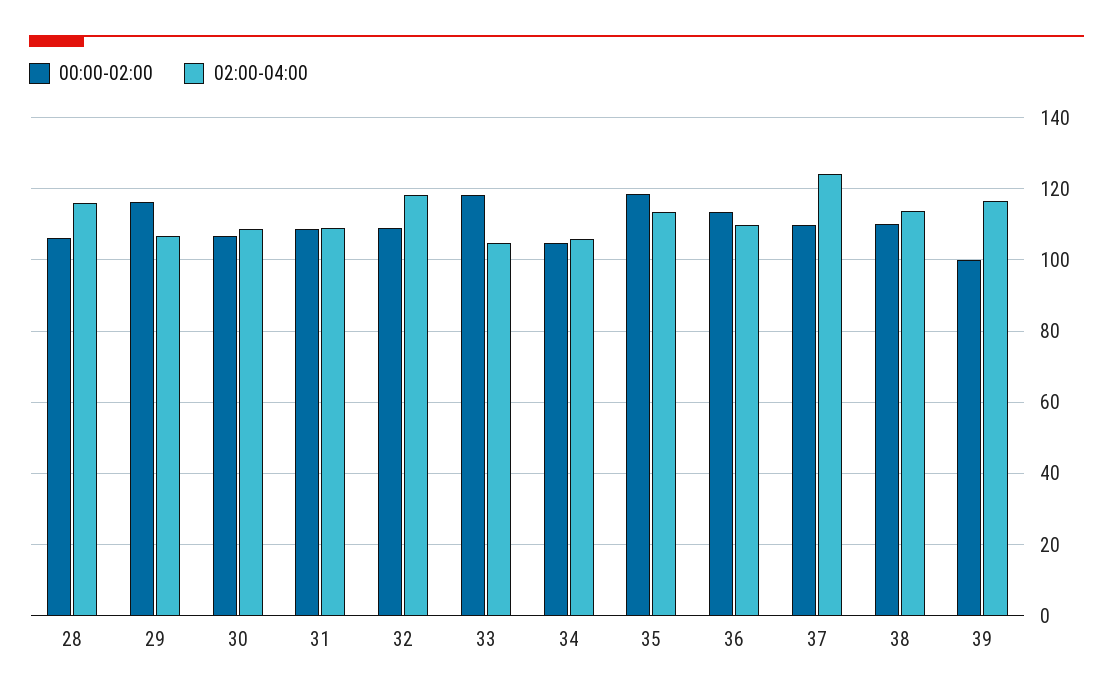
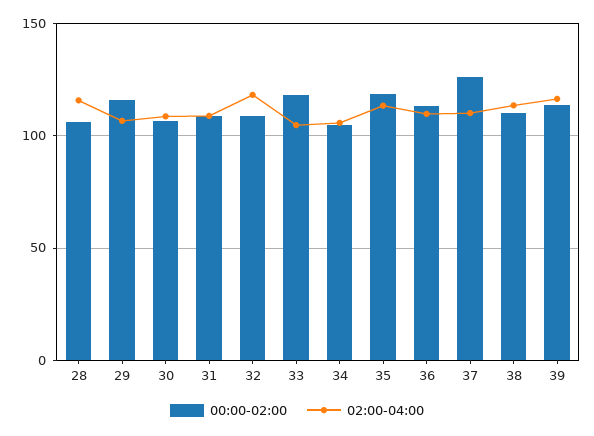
  {
    "00:00-02:00": {
      "28": 106,
      "29": 116,
      "30": 106,
      "31": 108,
      "32": 108,
      "33": 118,
      "34": 104,
      "35": 118,
      "36": 114,
-     "37": 110,
+     "37": 125,
      "38": 110,
-     "39": 100
+     "39": 115
    },
    "02:00-04:00": {
      "28": 116,
      "29": 106,
      "30": 108,
      "31": 108,
      "32": 118,
      "33": 104,
      "34": 106,
      "35": 114,
      "36": 110,
-     "37": 124,
+     "37": 110,
      "38": 114,
      "39": 116
    }
  }

